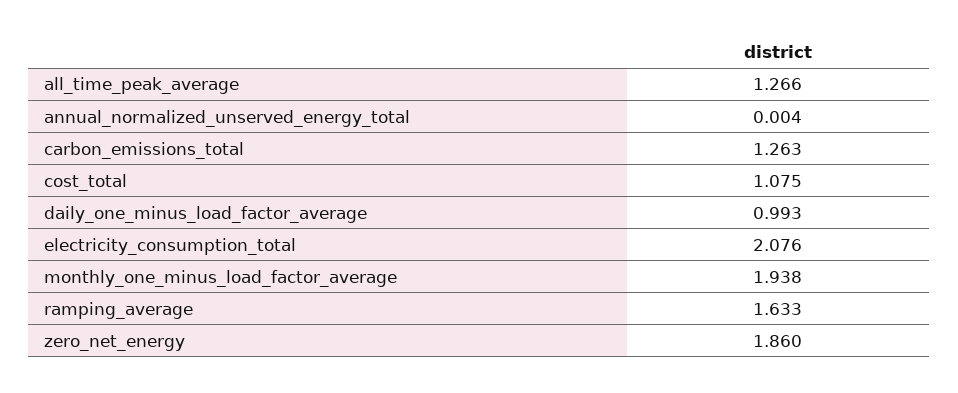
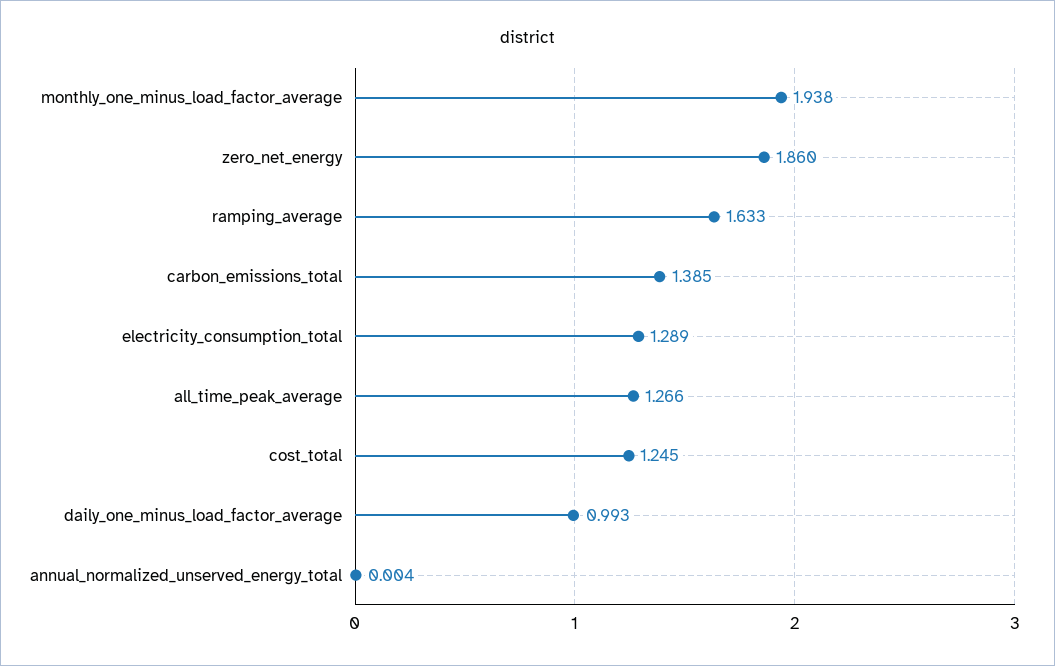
  {
    "all_time_peak_average": 1.266,
    "annual_normalized_unserved_energy_total": 0.004,
-   "carbon_emissions_total": 1.263,
+   "carbon_emissions_total": 1.385,
-   "cost_total": 1.075,
+   "cost_total": 1.245,
    "daily_one_minus_load_factor_average": 0.993,
-   "electricity_consumption_total": 2.076,
+   "electricity_consumption_total": 1.289,
    "monthly_one_minus_load_factor_average": 1.938,
    "ramping_average": 1.633,
    "zero_net_energy": 1.86
  }

